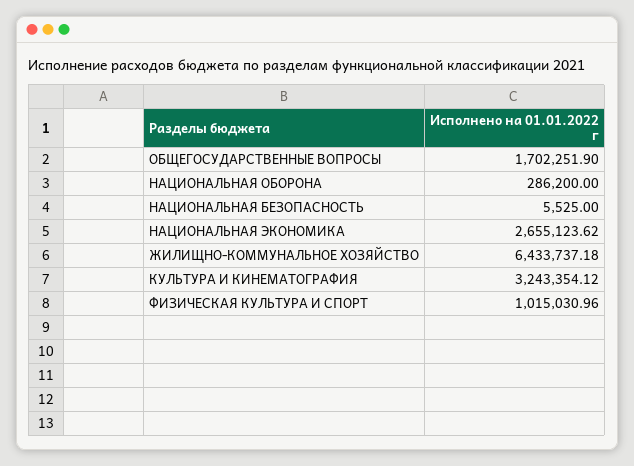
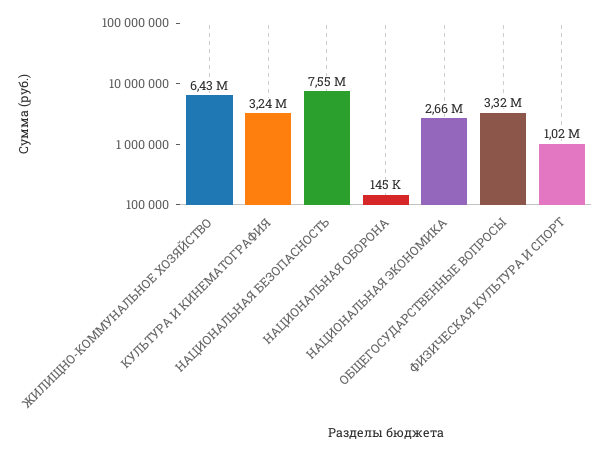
  {
-   "ОБЩЕГОСУДАРСТВЕННЫЕ ВОПРОСЫ": 1702251.9,
+   "ОБЩЕГОСУДАРСТВЕННЫЕ ВОПРОСЫ": 3320000,
-   "НАЦИОНАЛЬНАЯ ОБОРОНА": 286200,
+   "НАЦИОНАЛЬНАЯ ОБОРОНА": 145000,
-   "НАЦИОНАЛЬНАЯ БЕЗОПАСНОСТЬ": 5525,
+   "НАЦИОНАЛЬНАЯ БЕЗОПАСНОСТЬ": 7550000,
    "НАЦИОНАЛЬНАЯ ЭКОНОМИКА": 2655123.62,
    "ЖИЛИЩНО-КОММУНАЛЬНОЕ ХОЗЯЙСТВО": 6433737.18,
    "КУЛЬТУРА И КИНЕМАТОГРАФИЯ": 3243354.12,
    "ФИЗИЧЕСКАЯ КУЛЬТУРА И СПОРТ": 1015030.96
  }

